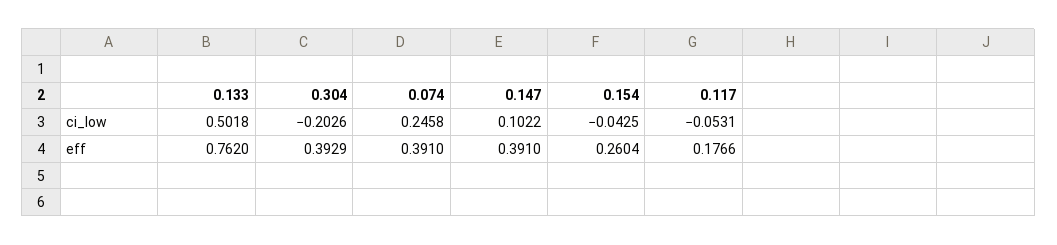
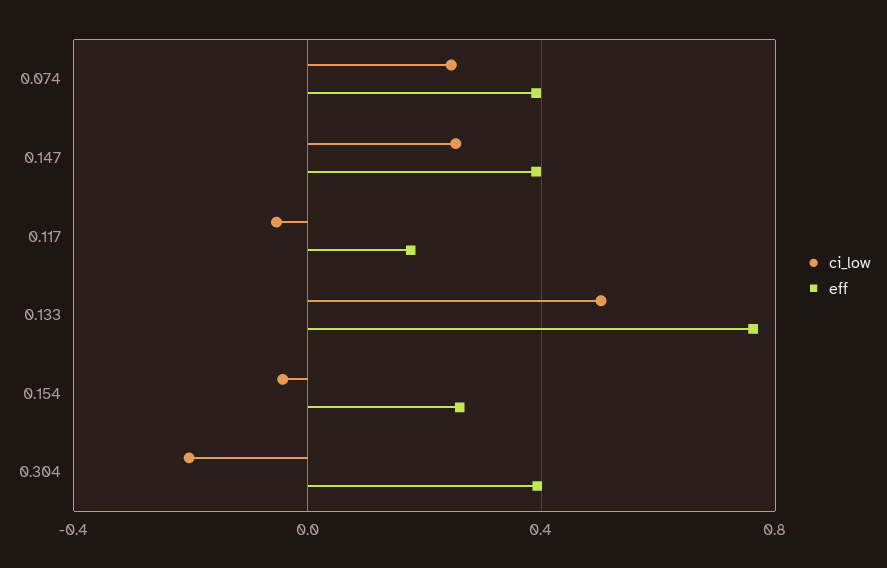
  {
    "ci_low": {
      "0.133": 0.5018,
      "0.304": -0.2026,
      "0.074": 0.2458,
-     "0.147": 0.1022,
+     "0.147": 0.25,
      "0.154": -0.0425,
      "0.117": -0.0531
    },
    "eff": {
      "0.133": 0.762,
      "0.304": 0.3929,
      "0.074": 0.391,
      "0.147": 0.391,
      "0.154": 0.2604,
      "0.117": 0.1766
    }
  }

